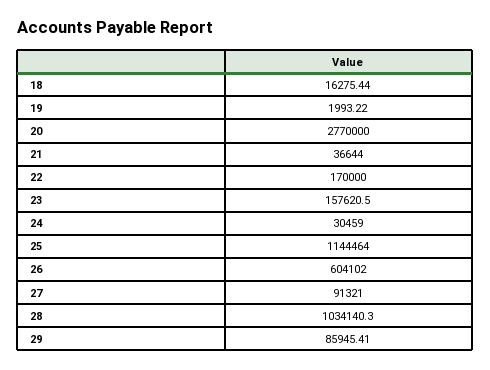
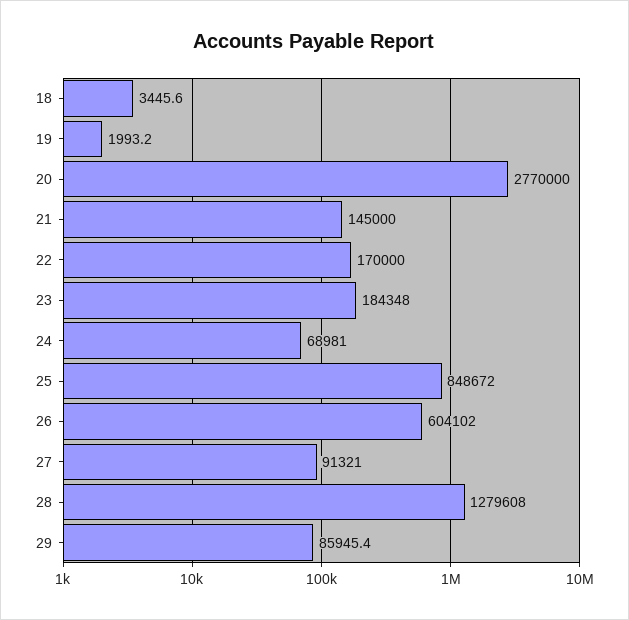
  {
-   "18": 16275.44,
+   "18": 3445.6,
    "19": 1993.22,
    "20": 2770000,
-   "21": 36644,
+   "21": 145000,
    "22": 170000,
-   "23": 157620.5,
+   "23": 184348,
-   "24": 30459,
+   "24": 68981,
-   "25": 1144464,
+   "25": 848672,
    "26": 604102,
    "27": 91321,
-   "28": 1034140.3,
+   "28": 1279608,
    "29": 85945.41
  }

